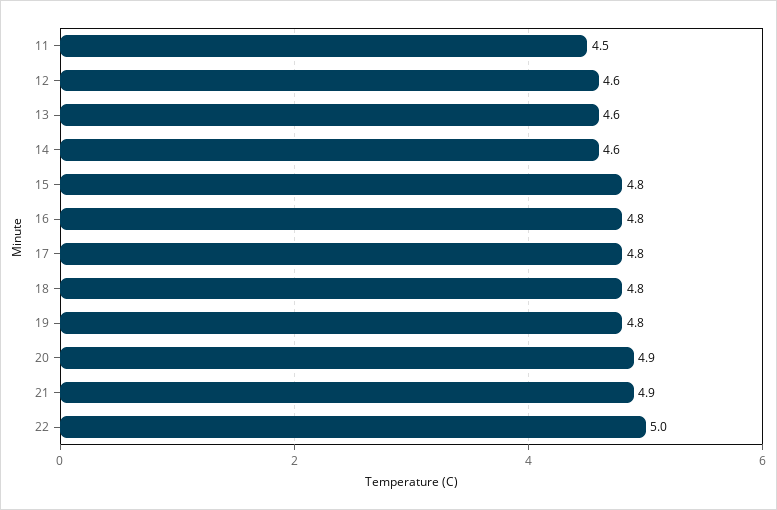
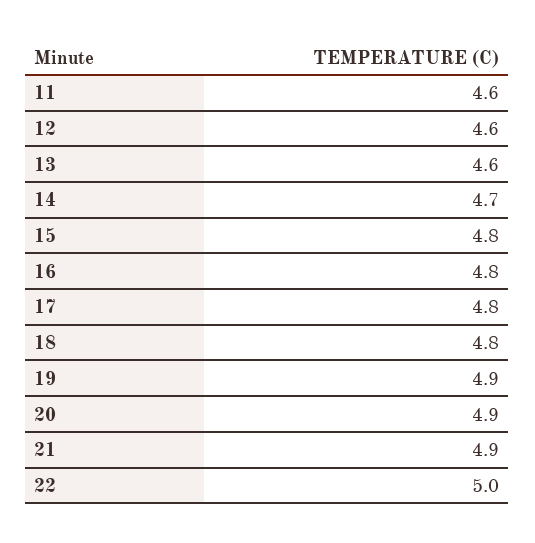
  {
-   "11": 4.5,
+   "11": 4.6,
    "12": 4.6,
    "13": 4.6,
-   "14": 4.6,
+   "14": 4.7,
    "15": 4.8,
    "16": 4.8,
    "17": 4.8,
    "18": 4.8,
-   "19": 4.8,
+   "19": 4.9,
    "20": 4.9,
    "21": 4.9,
    "22": 5
  }

